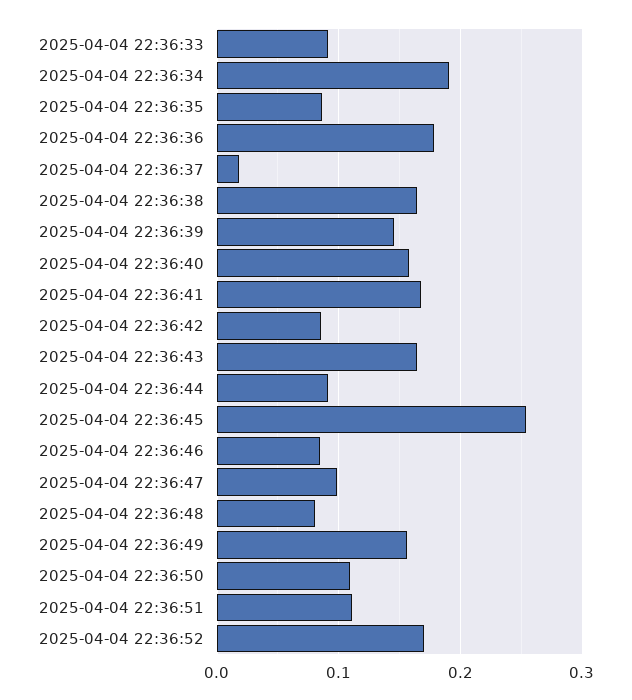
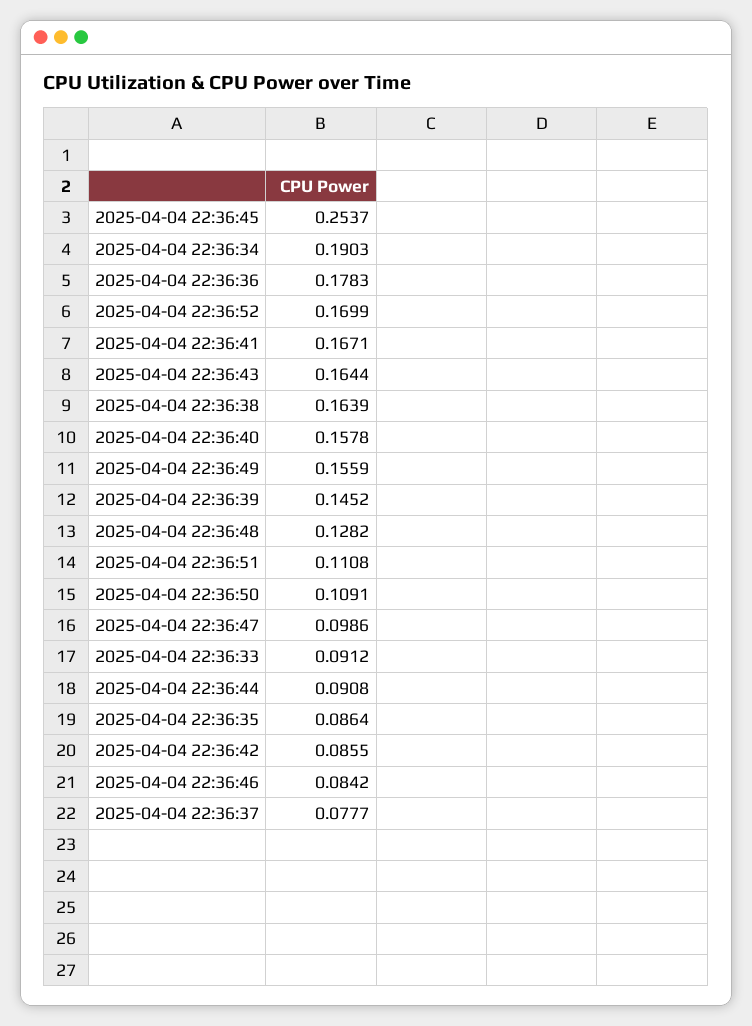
  {
    "2025-04-04 22:36:33": 0.0912,
    "2025-04-04 22:36:34": 0.1903,
    "2025-04-04 22:36:35": 0.0864,
    "2025-04-04 22:36:36": 0.1783,
-   "2025-04-04 22:36:37": 0.02,
+   "2025-04-04 22:36:37": 0.0777,
    "2025-04-04 22:36:38": 0.1639,
    "2025-04-04 22:36:39": 0.1452,
    "2025-04-04 22:36:40": 0.1578,
    "2025-04-04 22:36:41": 0.1671,
    "2025-04-04 22:36:42": 0.0855,
    "2025-04-04 22:36:43": 0.1644,
    "2025-04-04 22:36:44": 0.0908,
    "2025-04-04 22:36:45": 0.2537,
    "2025-04-04 22:36:46": 0.0842,
    "2025-04-04 22:36:47": 0.0986,
-   "2025-04-04 22:36:48": 0.08,
+   "2025-04-04 22:36:48": 0.1282,
    "2025-04-04 22:36:49": 0.1559,
    "2025-04-04 22:36:50": 0.1091,
    "2025-04-04 22:36:51": 0.1108,
    "2025-04-04 22:36:52": 0.1699
  }

